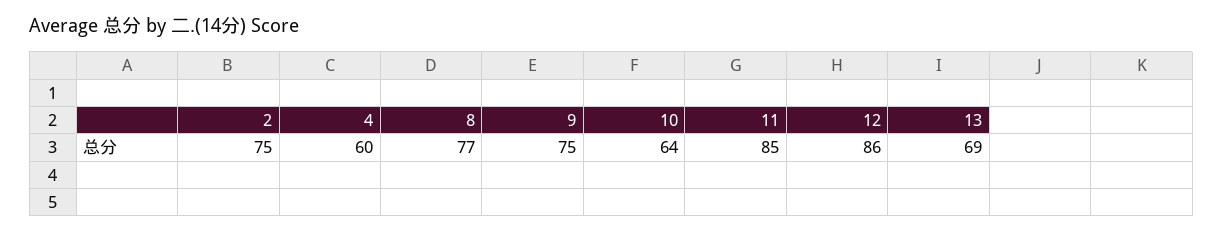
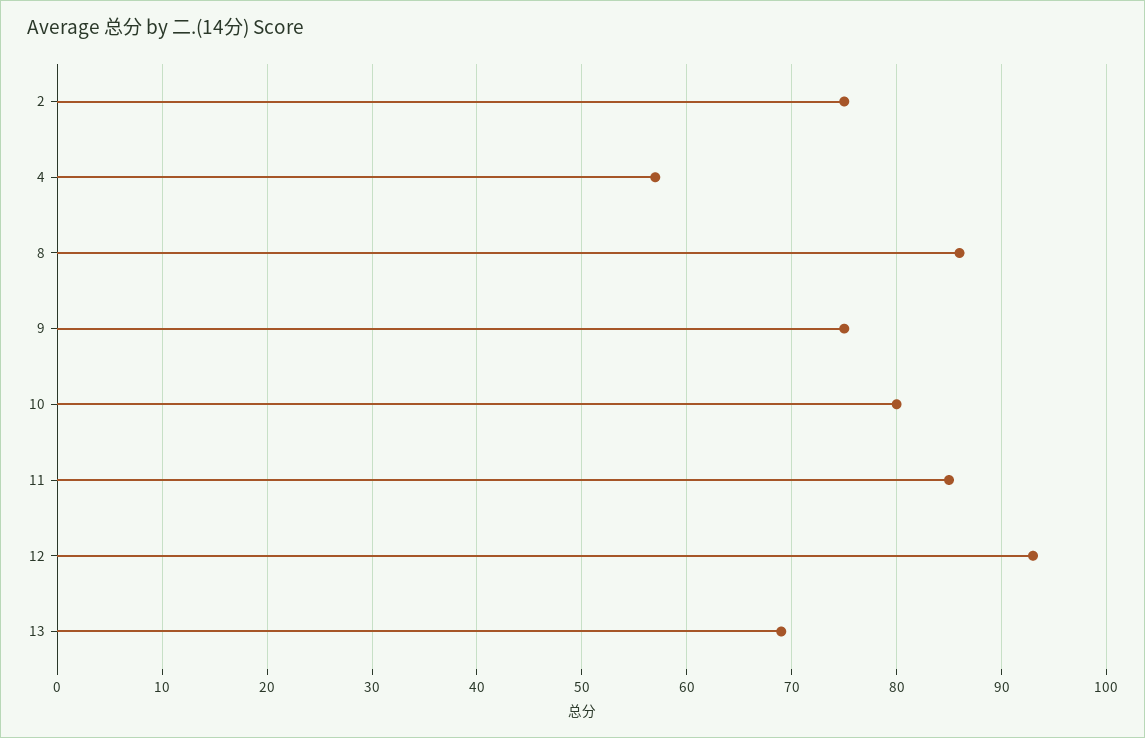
  {
    "2": 75,
-   "4": 60,
+   "4": 57,
-   "8": 77,
+   "8": 86,
    "9": 75,
-   "10": 64,
+   "10": 80,
    "11": 85,
-   "12": 86,
+   "12": 93,
    "13": 69
  }

